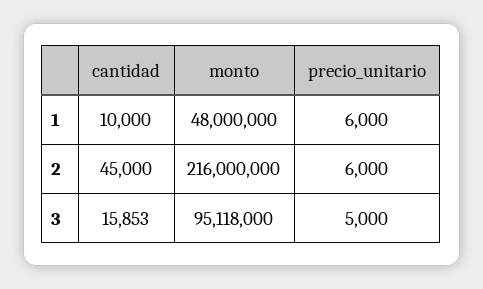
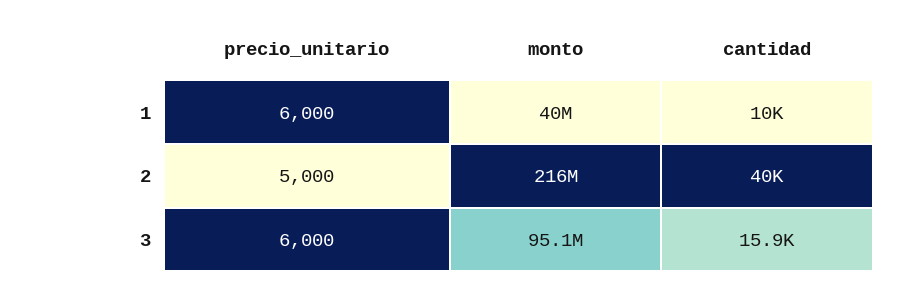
  {
    "cantidad": {
      "1": 10000,
-     "2": 45000,
+     "2": 40000,
      "3": 15853
    },
    "monto": {
-     "1": 48000000,
+     "1": 40000000,
      "2": 216000000,
      "3": 95118000
    },
    "precio_unitario": {
      "1": 6000,
-     "2": 6000,
+     "2": 5000,
-     "3": 5000
+     "3": 6000
    }
  }

